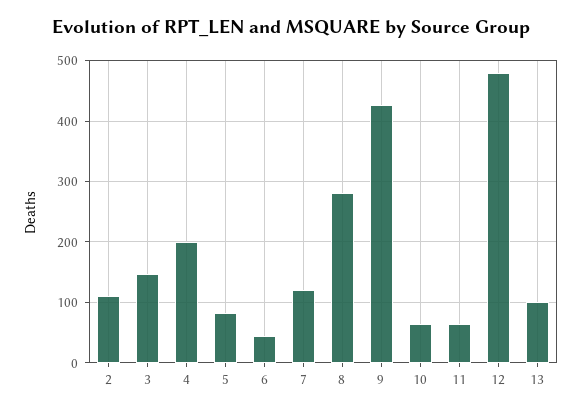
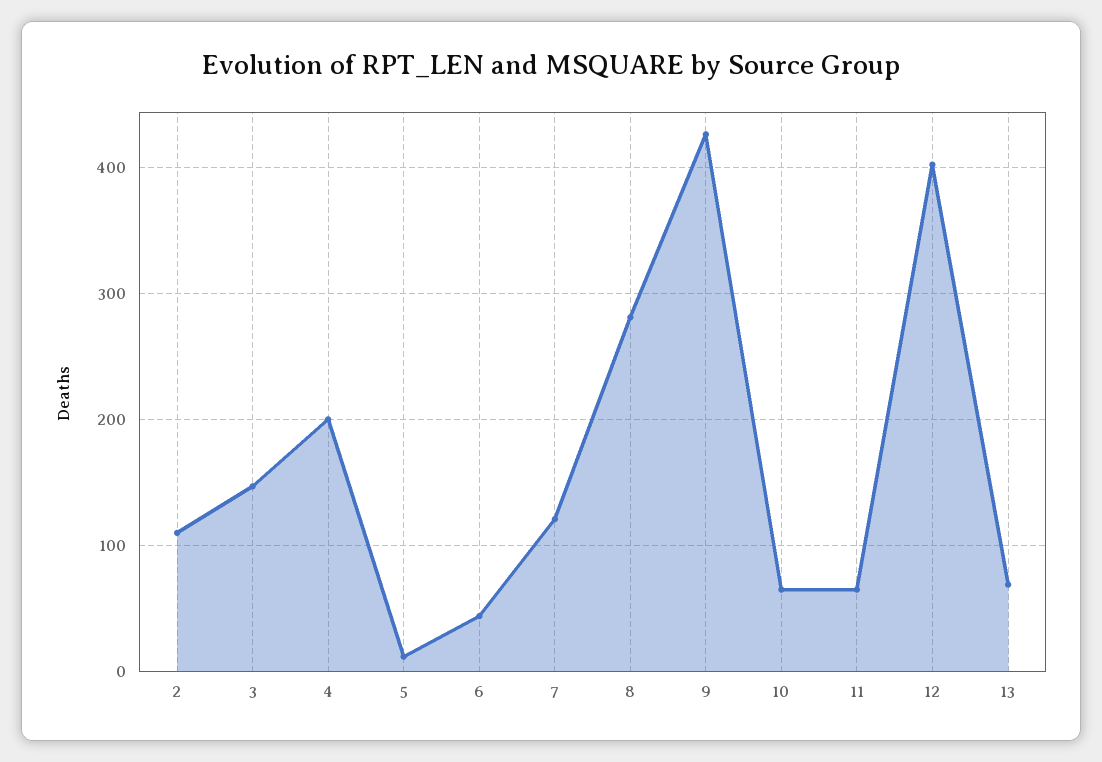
  {
    "2": 110,
    "3": 150,
    "4": 200,
-   "5": 80,
+   "5": 10,
    "6": 40,
    "7": 120,
    "8": 280,
    "9": 430,
    "10": 70,
    "11": 70,
-   "12": 480,
+   "12": 400,
-   "13": 100
+   "13": 70
  }

